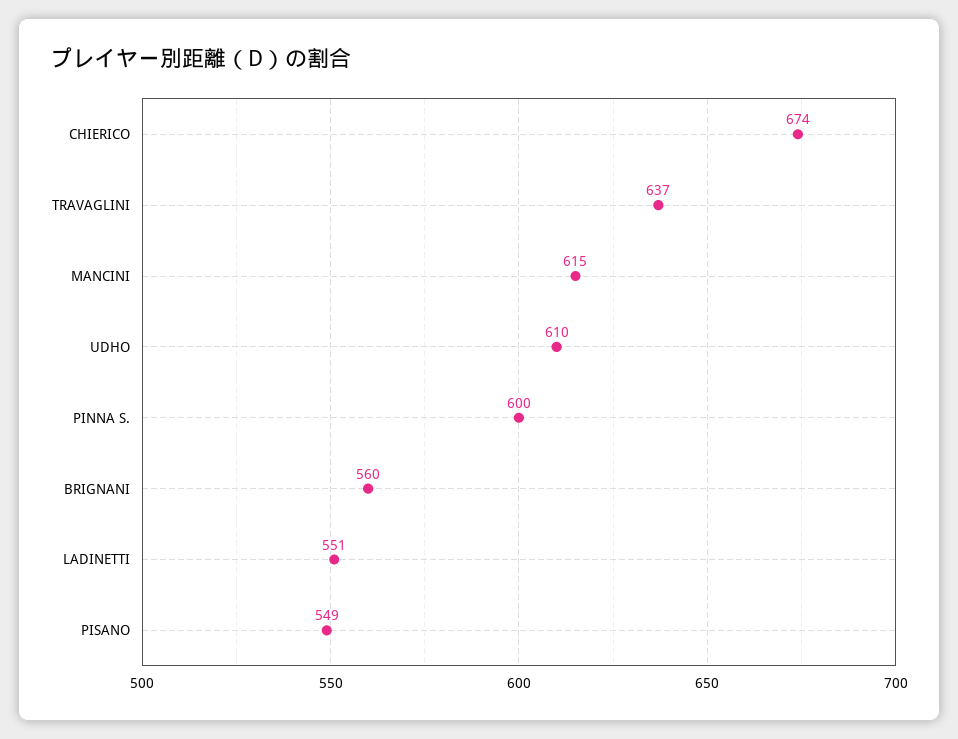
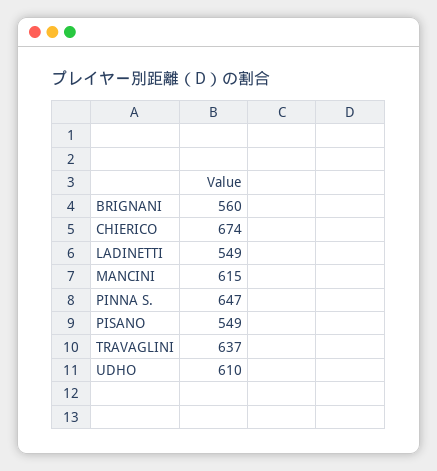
  {
    "CHIERICO": 674,
    "TRAVAGLINI": 637,
    "MANCINI": 615,
    "UDHO": 610,
-   "PINNA S.": 600,
+   "PINNA S.": 647,
    "BRIGNANI": 560,
-   "LADINETTI": 551,
+   "LADINETTI": 549,
    "PISANO": 549
  }

